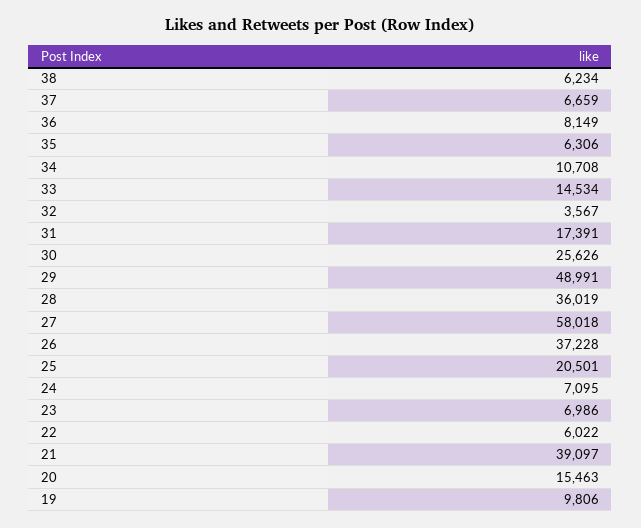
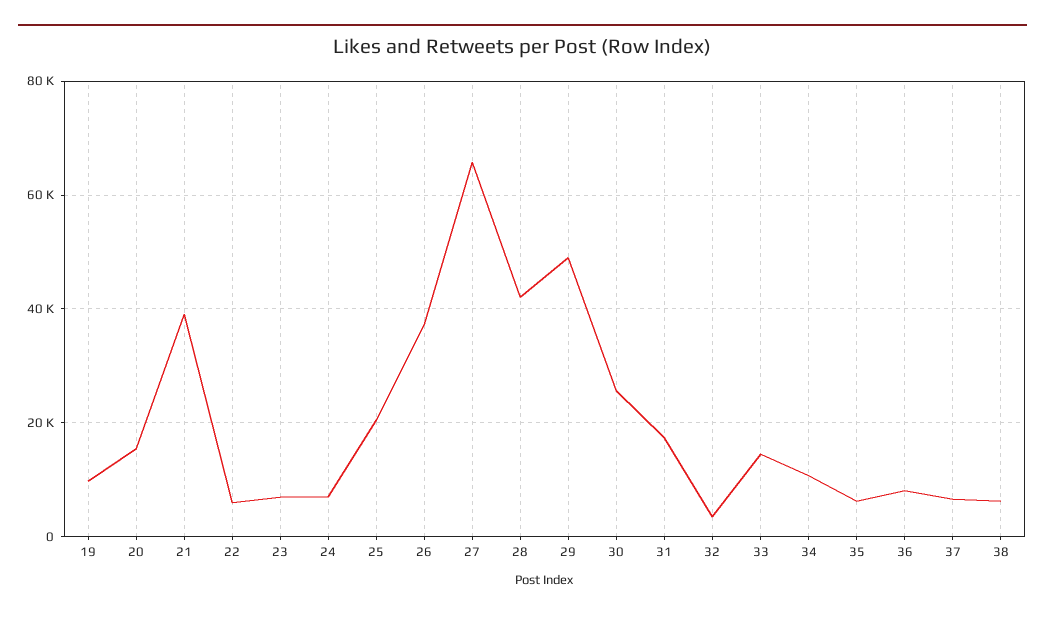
  {
    "38": 6234,
    "37": 6659,
    "36": 8149,
    "35": 6306,
    "34": 10708,
    "33": 14534,
    "32": 3567,
    "31": 17391,
    "30": 25626,
    "29": 48991,
-   "28": 36019,
+   "28": 42000,
-   "27": 58018,
+   "27": 66000,
    "26": 37228,
    "25": 20501,
    "24": 7095,
    "23": 6986,
    "22": 6022,
    "21": 39097,
    "20": 15463,
    "19": 9806
  }

